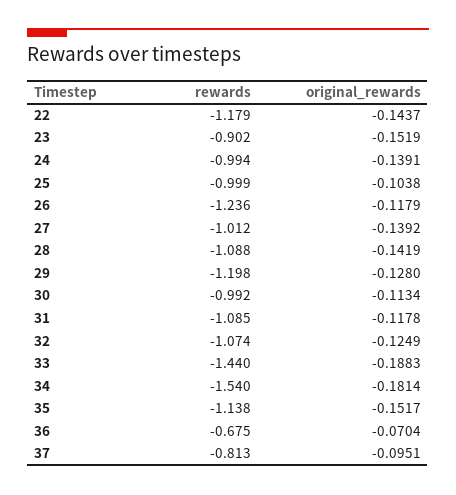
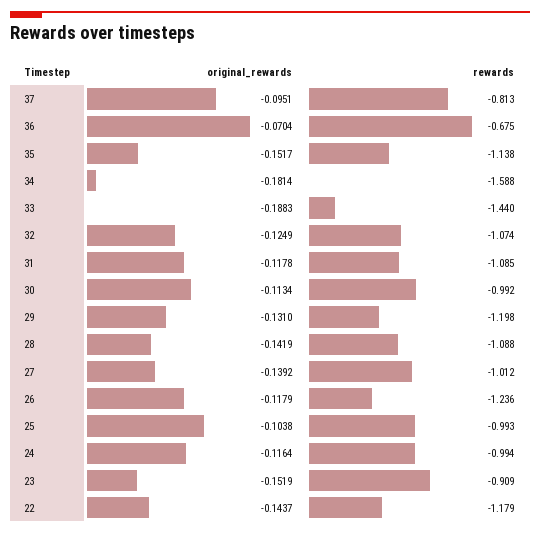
  {
    "rewards": {
      "22": -1.179,
-     "23": -0.902,
+     "23": -0.909,
      "24": -0.994,
-     "25": -0.999,
+     "25": -0.993,
      "26": -1.236,
      "27": -1.012,
      "28": -1.088,
      "29": -1.198,
      "30": -0.992,
      "31": -1.085,
      "32": -1.074,
      "33": -1.44,
-     "34": -1.54,
+     "34": -1.588,
      "35": -1.138,
      "36": -0.675,
      "37": -0.813
    },
    "original_rewards": {
      "22": -0.1437,
      "23": -0.1519,
-     "24": -0.1391,
+     "24": -0.1164,
      "25": -0.1038,
      "26": -0.1179,
      "27": -0.1392,
      "28": -0.1419,
-     "29": -0.128,
+     "29": -0.131,
      "30": -0.1134,
      "31": -0.1178,
      "32": -0.1249,
      "33": -0.1883,
      "34": -0.1814,
      "35": -0.1517,
      "36": -0.0704,
      "37": -0.0951
    }
  }

